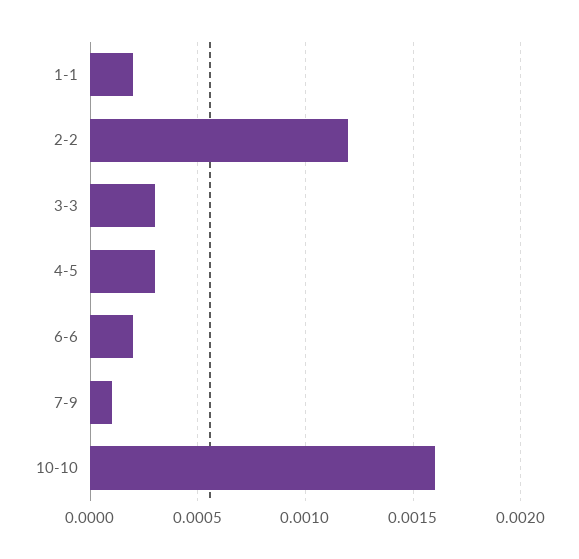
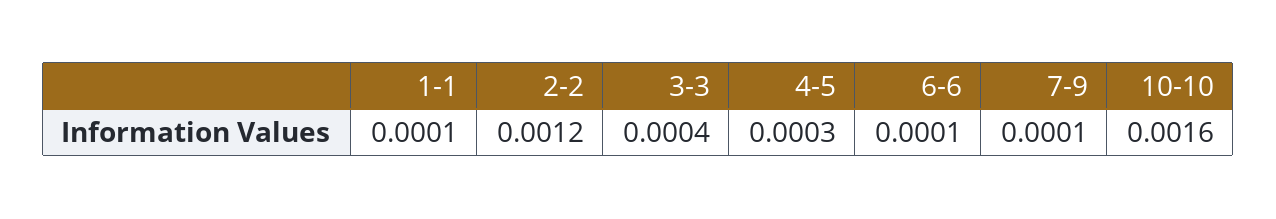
  {
-   "1-1": 0.0002,
+   "1-1": 0.0001,
    "2-2": 0.0012,
-   "3-3": 0.0003,
+   "3-3": 0.0004,
    "4-5": 0.0003,
-   "6-6": 0.0002,
+   "6-6": 0.0001,
    "7-9": 0.0001,
    "10-10": 0.0016
  }

